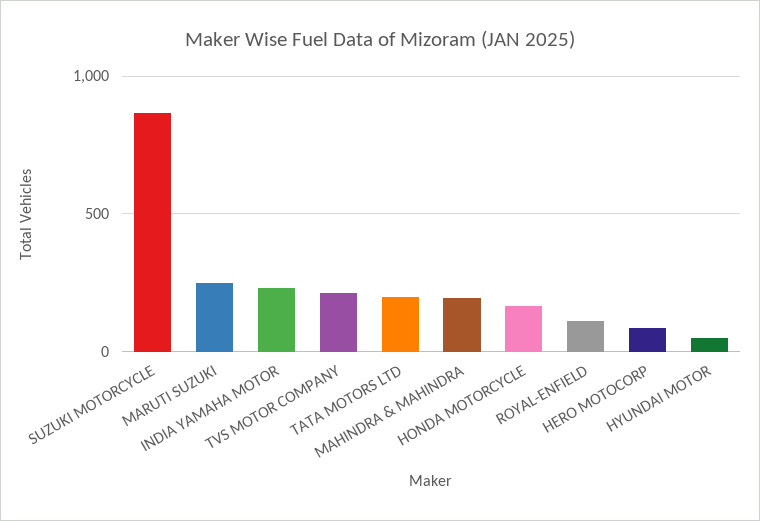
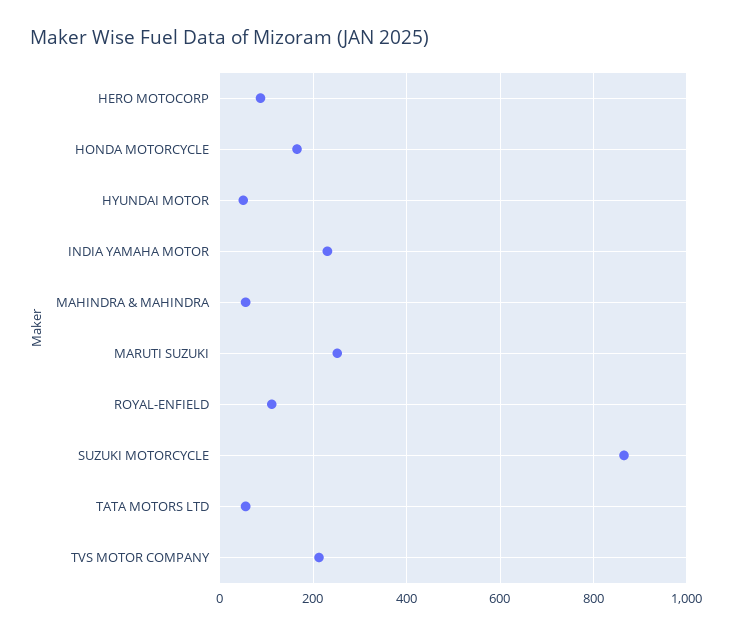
  {
    "SUZUKI MOTORCYCLE": 860,
    "MARUTI SUZUKI": 260,
    "INDIA YAMAHA MOTOR": 240,
    "TVS MOTOR COMPANY": 220,
-   "TATA MOTORS LTD": 200,
+   "TATA MOTORS LTD": 60,
-   "MAHINDRA & MAHINDRA": 200,
+   "MAHINDRA & MAHINDRA": 60,
    "HONDA MOTORCYCLE": 160,
    "ROYAL-ENFIELD": 120,
    "HERO MOTOCORP": 80,
    "HYUNDAI MOTOR": 60
  }

